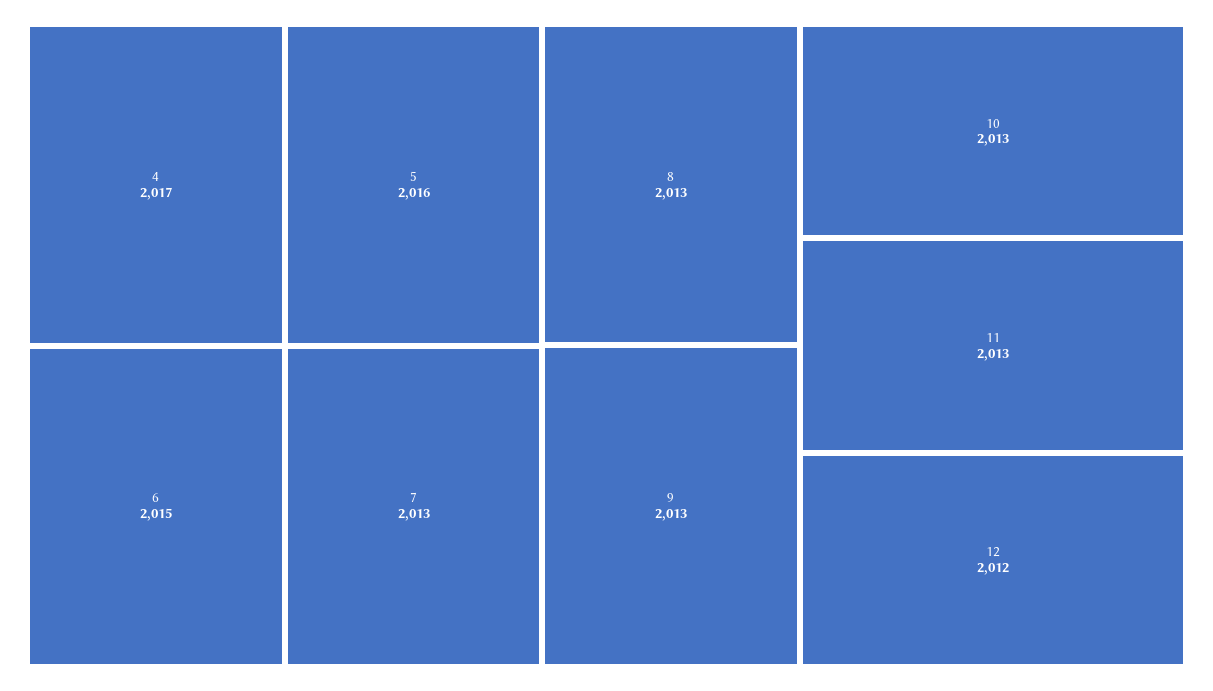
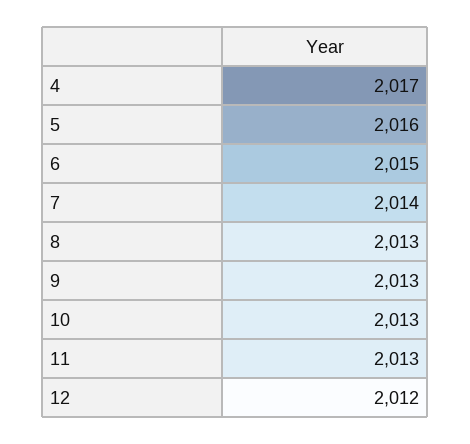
  {
    "4": 2017,
    "5": 2016,
    "6": 2015,
-   "7": 2013,
+   "7": 2014,
    "8": 2013,
    "9": 2013,
    "10": 2013,
    "11": 2013,
    "12": 2012
  }

